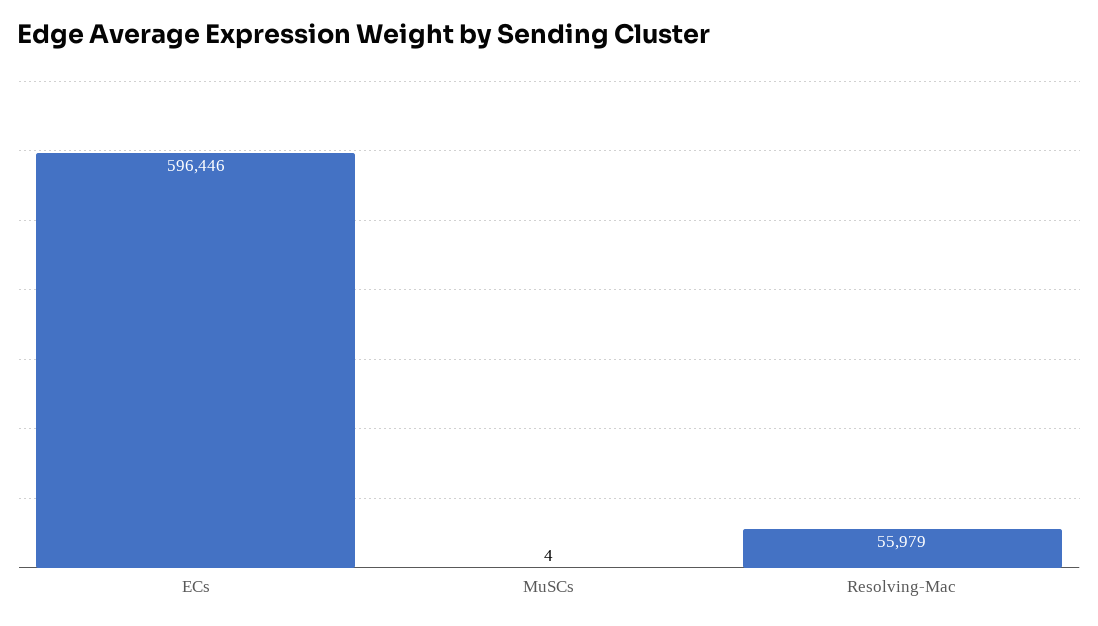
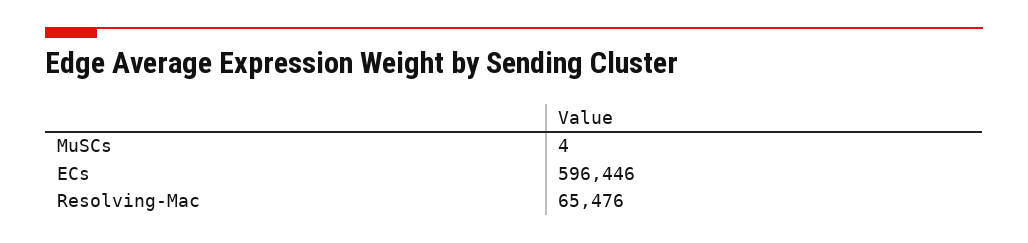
  {
    "ECs": 596446,
    "MuSCs": 4,
-   "Resolving-Mac": 55979
+   "Resolving-Mac": 65476
  }

